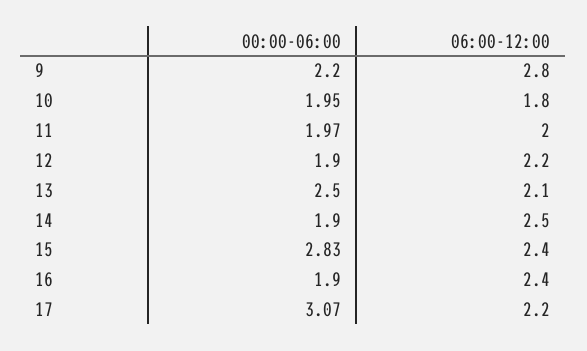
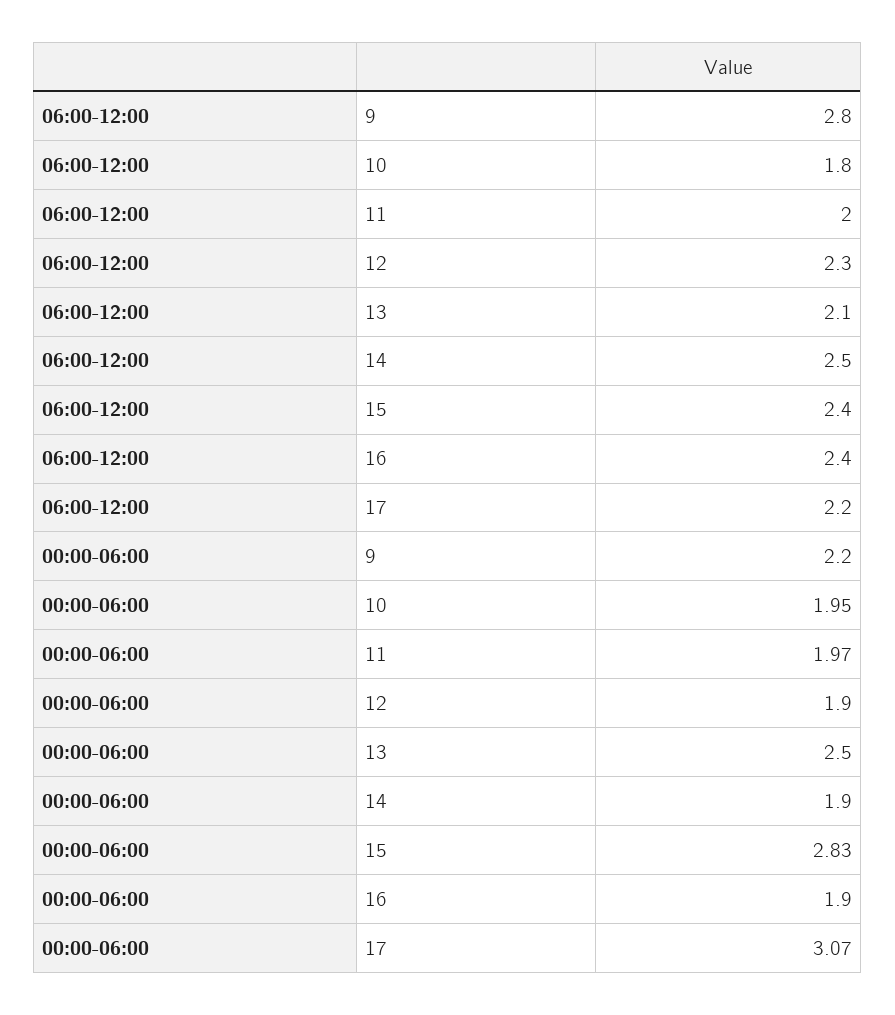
  {
    "00:00-06:00": {
      "9": 2.2,
      "10": 1.95,
      "11": 1.97,
      "12": 1.9,
      "13": 2.5,
      "14": 1.9,
      "15": 2.83,
      "16": 1.9,
      "17": 3.07
    },
    "06:00-12:00": {
      "9": 2.8,
      "10": 1.8,
      "11": 2,
-     "12": 2.2,
+     "12": 2.3,
      "13": 2.1,
      "14": 2.5,
      "15": 2.4,
      "16": 2.4,
      "17": 2.2
    }
  }

